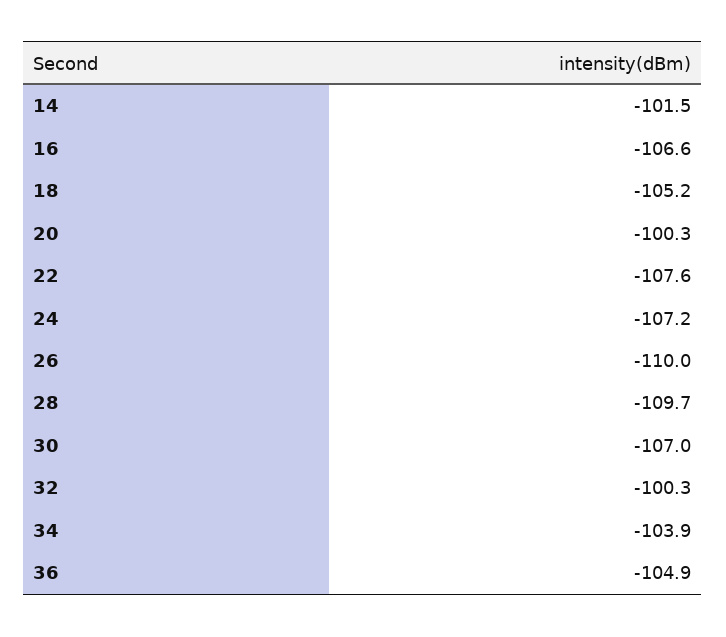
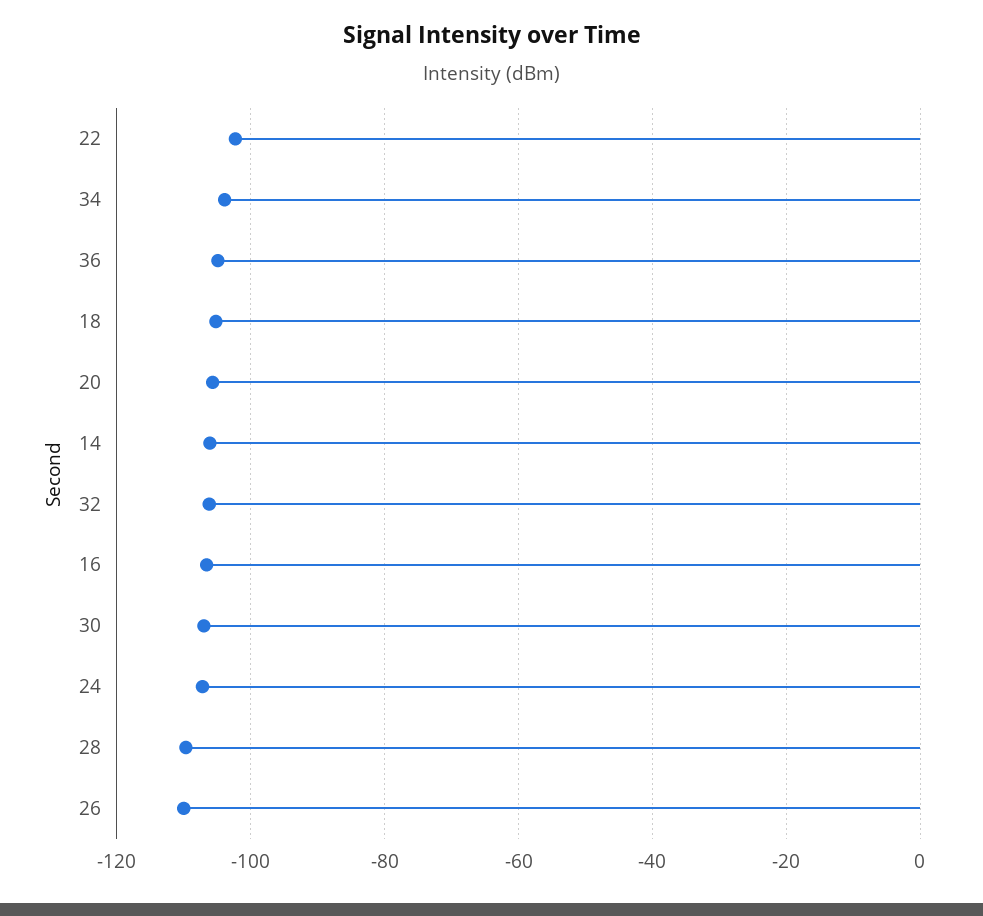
  {
-   "14": -101.5,
+   "14": -106,
    "16": -106.6,
    "18": -105.2,
-   "20": -100.3,
+   "20": -106,
-   "22": -107.6,
+   "22": -102,
    "24": -107.2,
    "26": -110,
    "28": -109.7,
    "30": -107,
-   "32": -100.3,
+   "32": -106,
    "34": -103.9,
    "36": -104.9
  }

